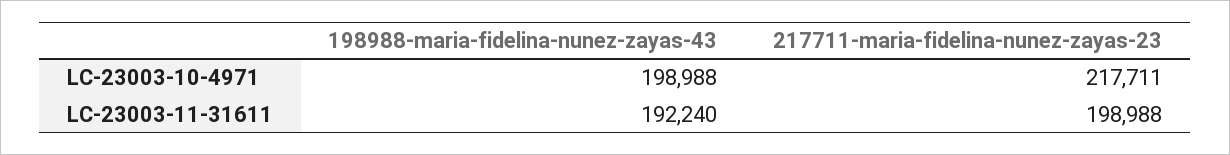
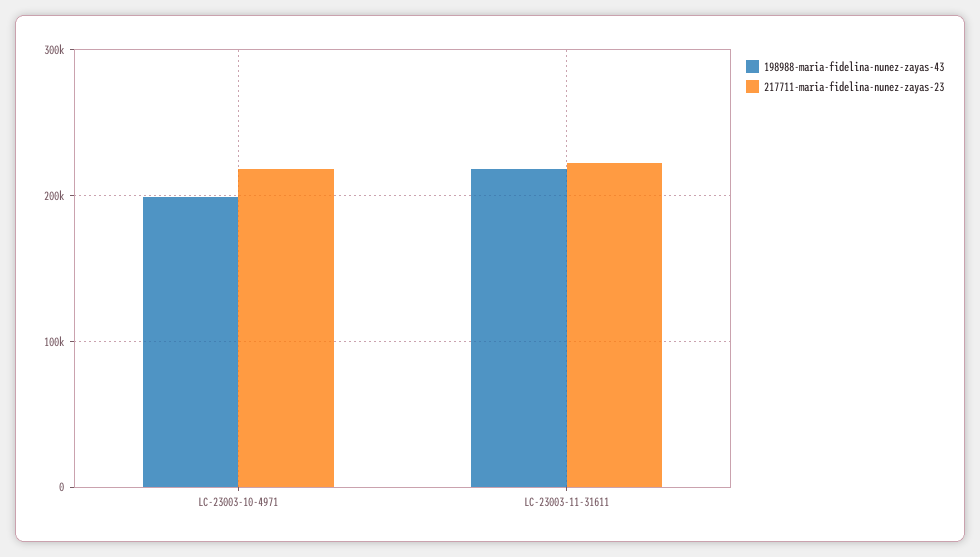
  {
    "198988-maria-fidelina-nunez-zayas-43": {
      "LC-23003-10-4971": 198988,
-     "LC-23003-11-31611": 192240
+     "LC-23003-11-31611": 220000
    },
    "217711-maria-fidelina-nunez-zayas-23": {
      "LC-23003-10-4971": 217711,
-     "LC-23003-11-31611": 198988
+     "LC-23003-11-31611": 220000
    }
  }

